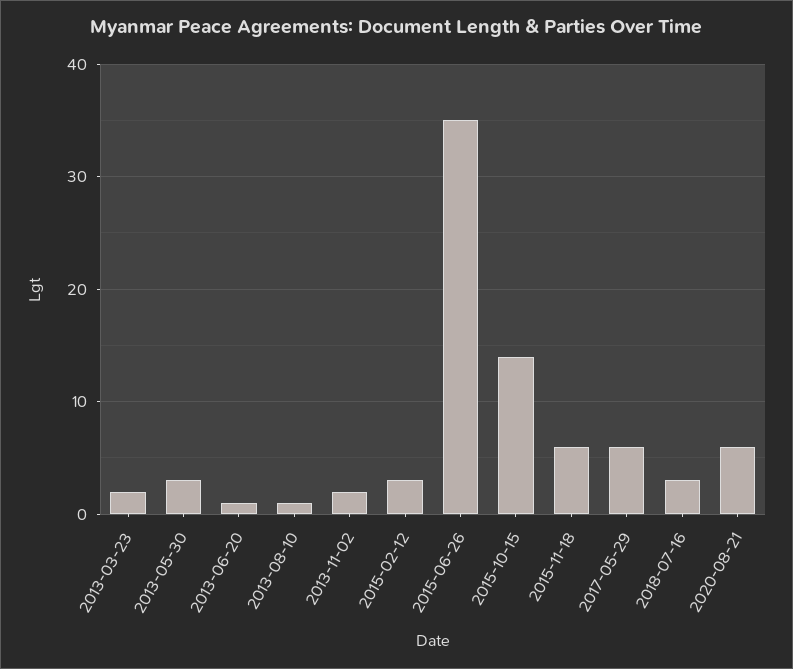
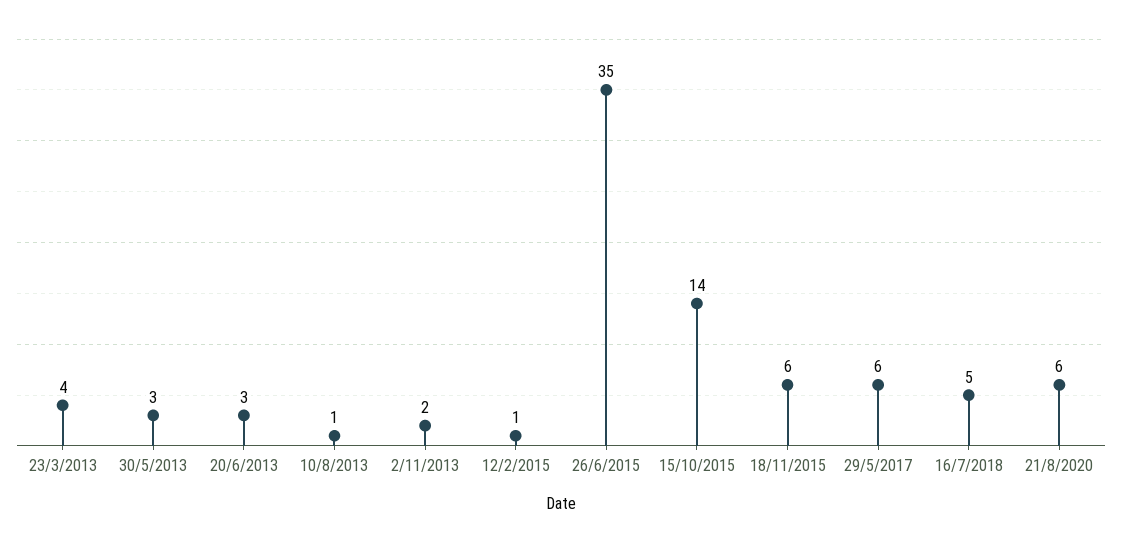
  {
-   "2013-03-23": 2,
+   "2013-03-23": 4,
    "2013-05-30": 3,
-   "2013-06-20": 1,
+   "2013-06-20": 3,
    "2013-08-10": 1,
    "2013-11-02": 2,
-   "2015-02-12": 3,
+   "2015-02-12": 1,
    "2015-06-26": 35,
    "2015-10-15": 14,
    "2015-11-18": 6,
    "2017-05-29": 6,
-   "2018-07-16": 3,
+   "2018-07-16": 5,
    "2020-08-21": 6
  }

